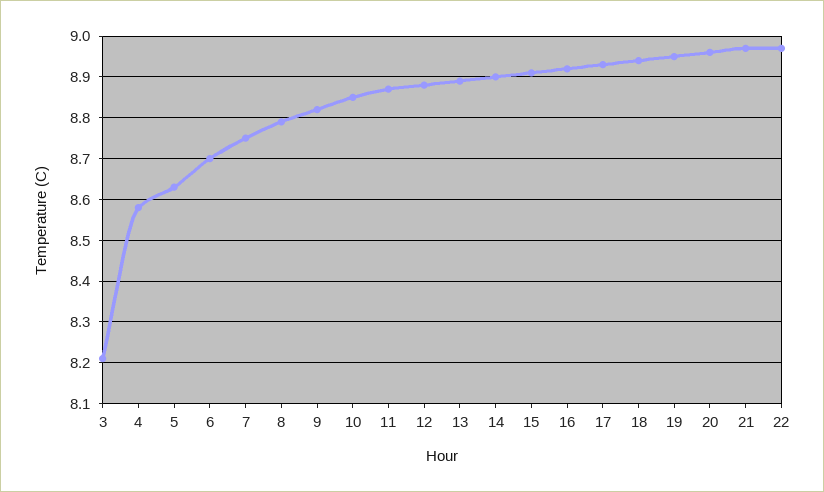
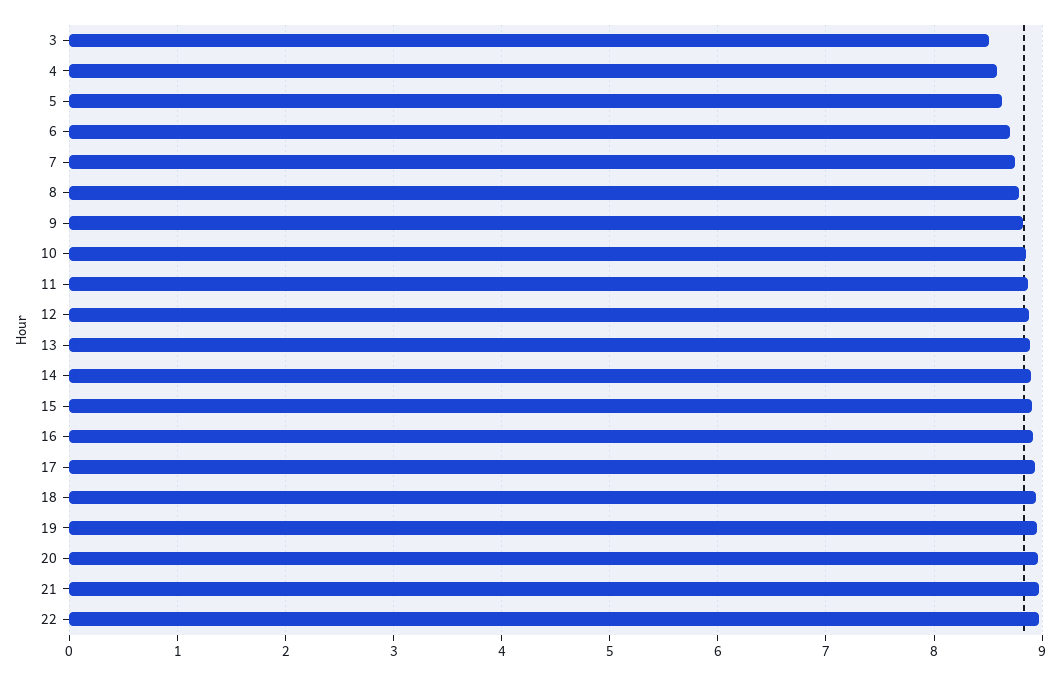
  {
-   "3": 8.2,
+   "3": 8.5,
    "4": 8.6,
    "5": 8.65,
    "6": 8.7,
    "7": 8.75,
    "8": 8.8,
    "9": 8.8,
    "10": 8.85,
    "11": 8.85,
    "12": 8.9,
    "13": 8.9,
    "14": 8.9,
    "15": 8.9,
    "16": 8.9,
    "17": 8.95,
    "18": 8.95,
    "19": 8.95,
    "20": 8.95,
    "21": 8.95,
    "22": 8.95
  }

